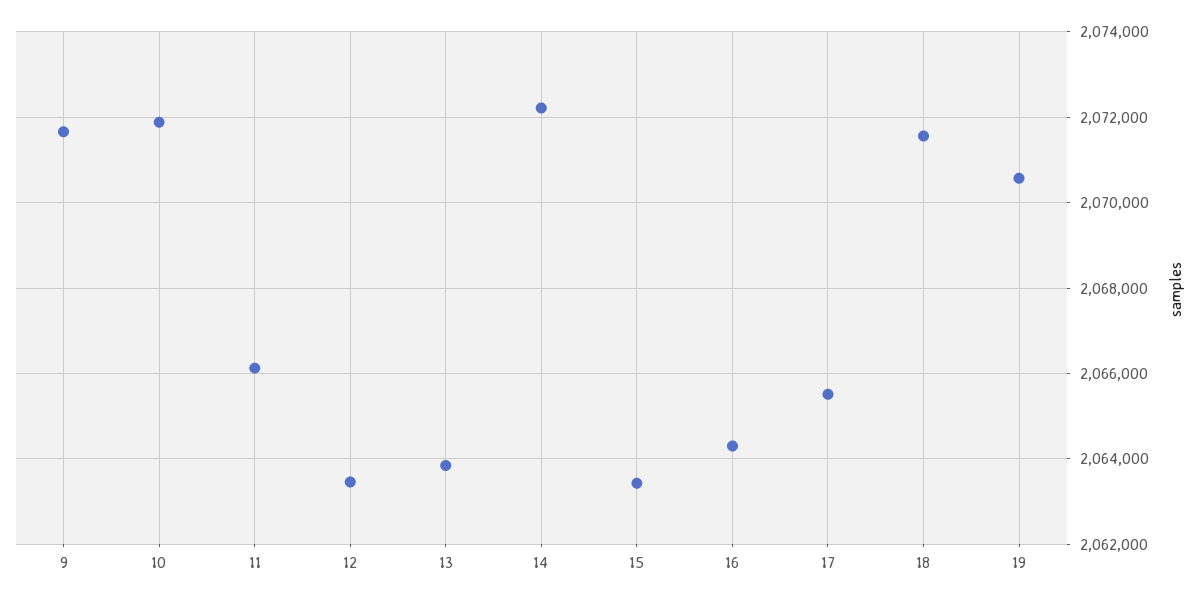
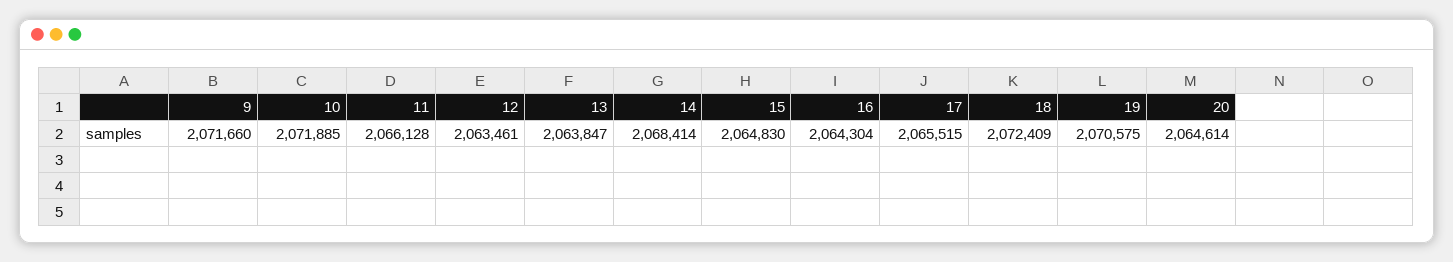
  {
    "9": 2071660,
    "10": 2071885,
    "11": 2066128,
    "12": 2063461,
    "13": 2063847,
-   "14": 2072200,
+   "14": 2068414,
-   "15": 2063400,
+   "15": 2064830,
    "16": 2064304,
    "17": 2065515,
-   "18": 2071600,
+   "18": 2072409,
-   "19": 2070575
+   "19": 2070575,
+   "20": 2064614
  }

